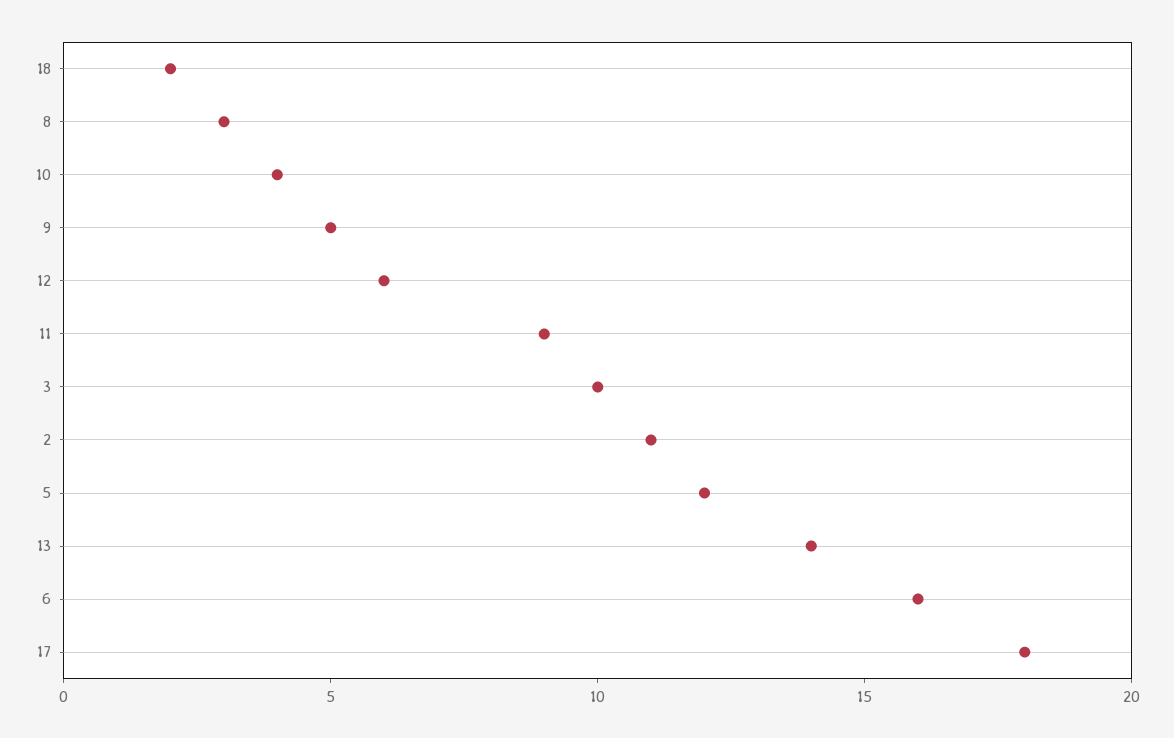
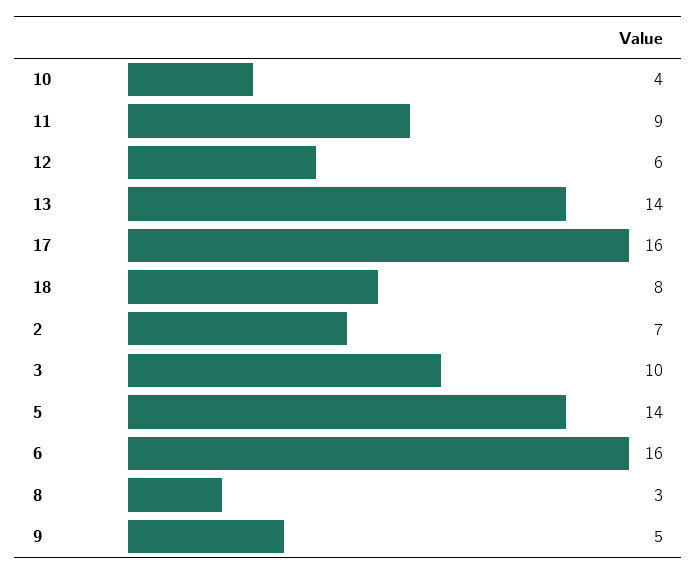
  {
-   "18": 2,
+   "18": 8,
    "8": 3,
    "10": 4,
    "9": 5,
    "12": 6,
    "11": 9,
    "3": 10,
-   "2": 11,
+   "2": 7,
-   "5": 12,
+   "5": 14,
    "13": 14,
    "6": 16,
-   "17": 18
+   "17": 16
  }

